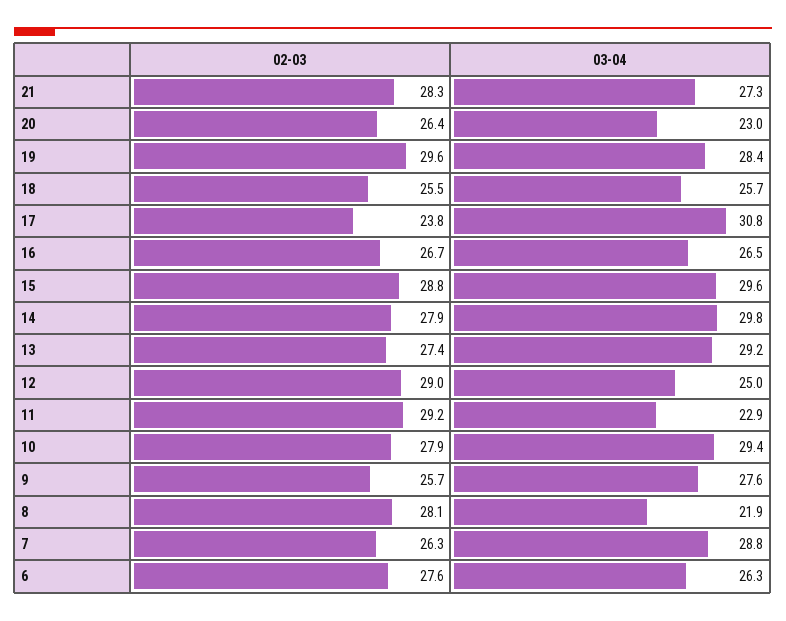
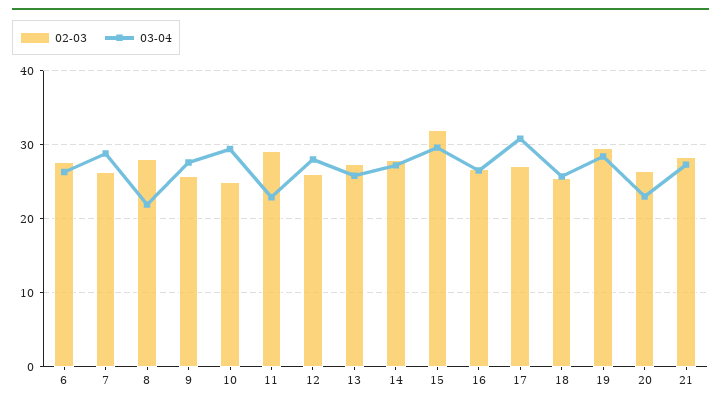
  {
    "02-03": {
      "21": 28.3,
      "20": 26.4,
      "19": 29.6,
      "18": 25.5,
-     "17": 23.8,
+     "17": 27,
      "16": 26.7,
-     "15": 28.8,
+     "15": 32,
      "14": 27.9,
      "13": 27.4,
-     "12": 29,
+     "12": 26,
      "11": 29.2,
-     "10": 27.9,
+     "10": 25,
      "9": 25.7,
      "8": 28.1,
      "7": 26.3,
      "6": 27.6
    },
    "03-04": {
      "21": 27.3,
      "20": 23,
      "19": 28.4,
      "18": 25.7,
      "17": 30.8,
      "16": 26.5,
      "15": 29.6,
-     "14": 29.8,
+     "14": 27,
-     "13": 29.2,
+     "13": 26,
-     "12": 25,
+     "12": 28,
      "11": 22.9,
      "10": 29.4,
      "9": 27.6,
      "8": 21.9,
      "7": 28.8,
      "6": 26.3
    }
  }

